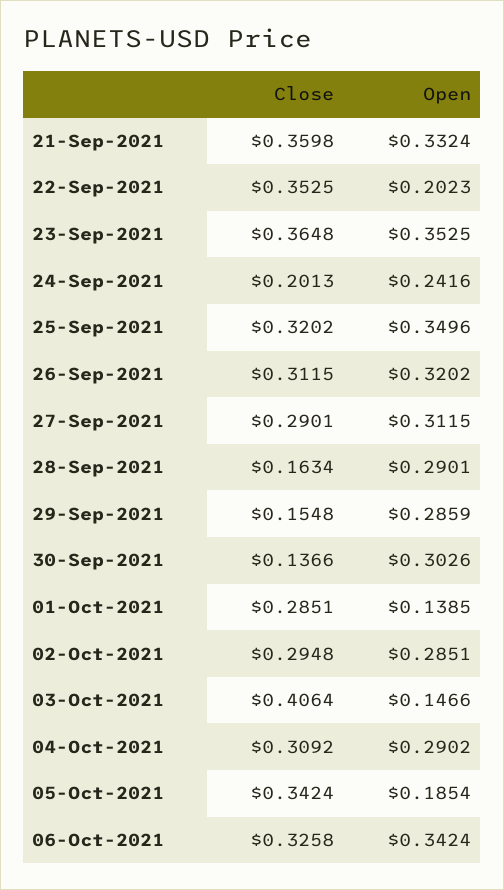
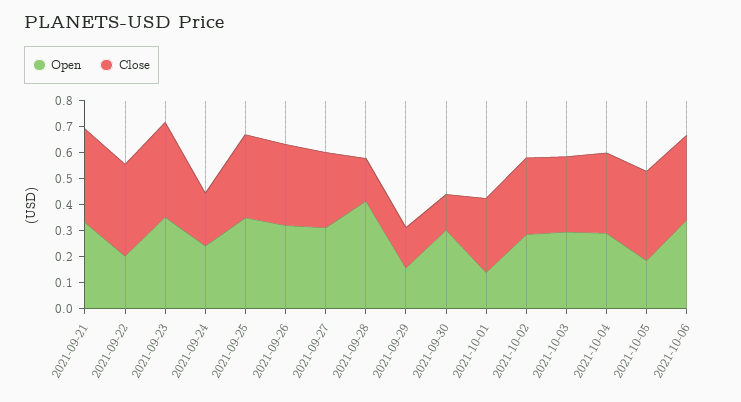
  {
    "Close": {
      "21-Sep-2021": 0.3598,
      "22-Sep-2021": 0.3525,
      "23-Sep-2021": 0.3648,
      "24-Sep-2021": 0.2013,
      "25-Sep-2021": 0.3202,
      "26-Sep-2021": 0.3115,
      "27-Sep-2021": 0.2901,
      "28-Sep-2021": 0.1634,
      "29-Sep-2021": 0.1548,
      "30-Sep-2021": 0.1366,
      "01-Oct-2021": 0.2851,
      "02-Oct-2021": 0.2948,
-     "03-Oct-2021": 0.4064,
+     "03-Oct-2021": 0.3,
      "04-Oct-2021": 0.3092,
      "05-Oct-2021": 0.3424,
      "06-Oct-2021": 0.3258
    },
    "Open": {
      "21-Sep-2021": 0.3324,
      "22-Sep-2021": 0.2023,
      "23-Sep-2021": 0.3525,
      "24-Sep-2021": 0.2416,
      "25-Sep-2021": 0.3496,
      "26-Sep-2021": 0.3202,
      "27-Sep-2021": 0.3115,
-     "28-Sep-2021": 0.2901,
+     "28-Sep-2021": 0.4,
-     "29-Sep-2021": 0.2859,
+     "29-Sep-2021": 0.15,
      "30-Sep-2021": 0.3026,
      "01-Oct-2021": 0.1385,
      "02-Oct-2021": 0.2851,
-     "03-Oct-2021": 0.1466,
+     "03-Oct-2021": 0.3,
      "04-Oct-2021": 0.2902,
      "05-Oct-2021": 0.1854,
      "06-Oct-2021": 0.3424
    }
  }

